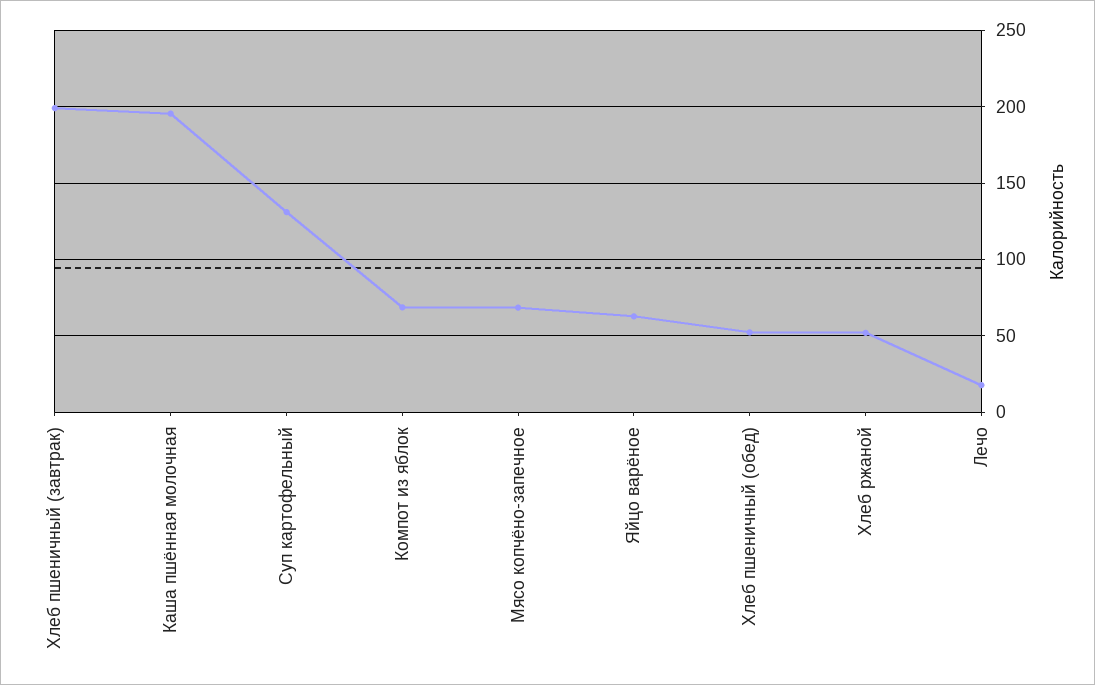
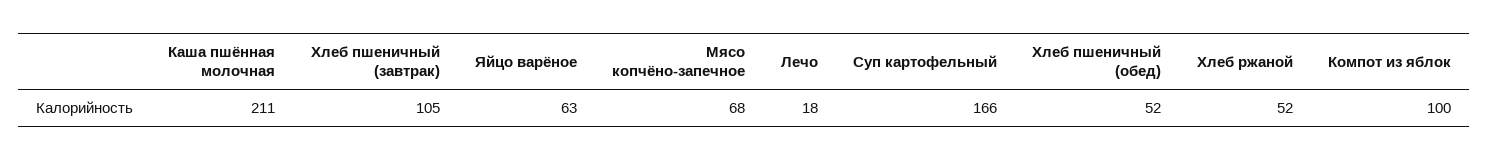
  {
-   "Хлеб пшеничный (завтрак)": 200,
+   "Хлеб пшеничный (завтрак)": 105,
-   "Каша пшённая молочная": 195,
+   "Каша пшённая молочная": 211,
-   "Суп картофельный": 130,
+   "Суп картофельный": 166,
-   "Компот из яблок": 70,
+   "Компот из яблок": 100,
    "Мясо копчёно-запечное": 68,
    "Яйцо варёное": 63,
    "Хлеб пшеничный (обед)": 52,
    "Хлеб ржаной": 52,
    "Лечо": 18
  }

